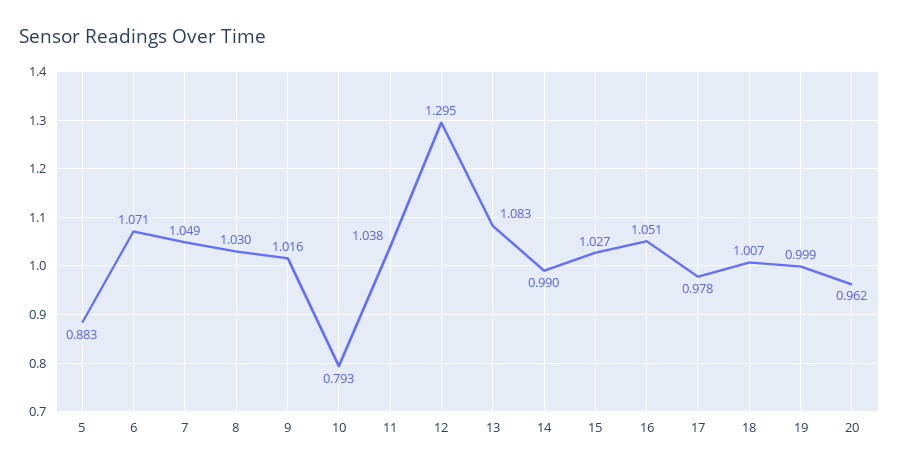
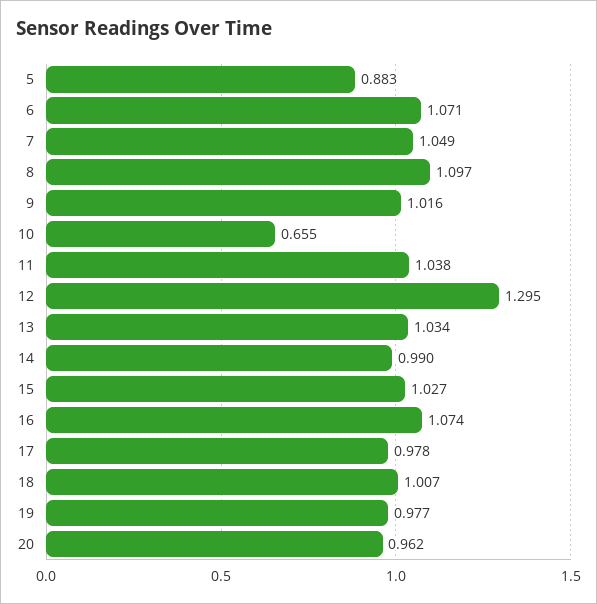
  {
    "5": 0.883,
    "6": 1.071,
    "7": 1.049,
-   "8": 1.03,
+   "8": 1.097,
    "9": 1.016,
-   "10": 0.793,
+   "10": 0.655,
    "11": 1.038,
    "12": 1.295,
-   "13": 1.083,
+   "13": 1.034,
    "14": 0.99,
    "15": 1.027,
-   "16": 1.051,
+   "16": 1.074,
    "17": 0.978,
    "18": 1.007,
-   "19": 0.999,
+   "19": 0.977,
    "20": 0.962
  }

